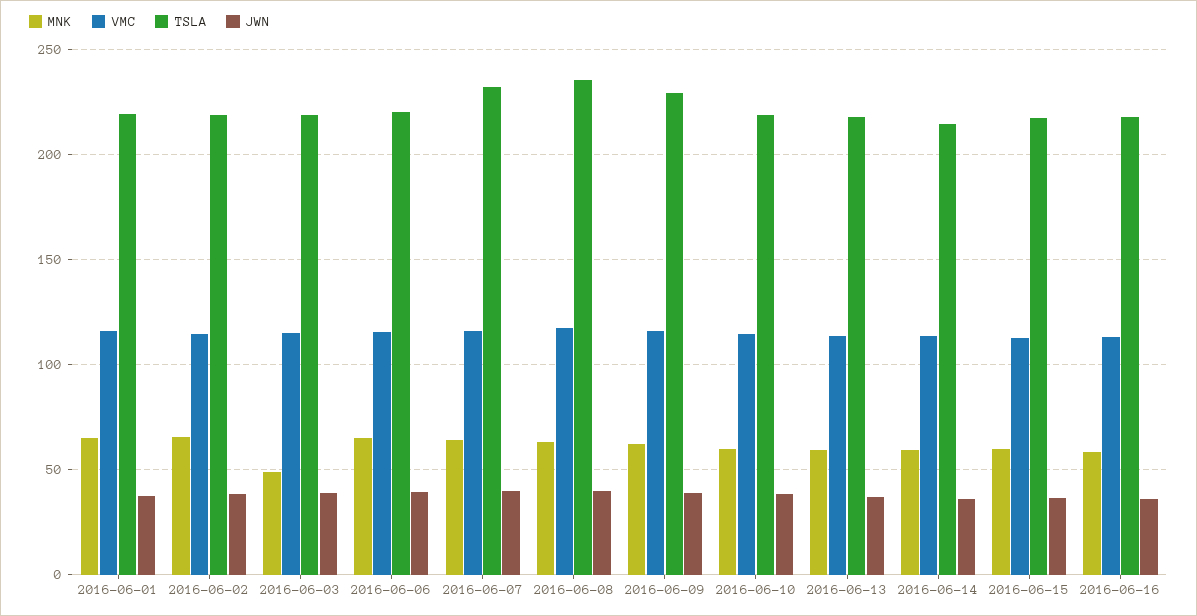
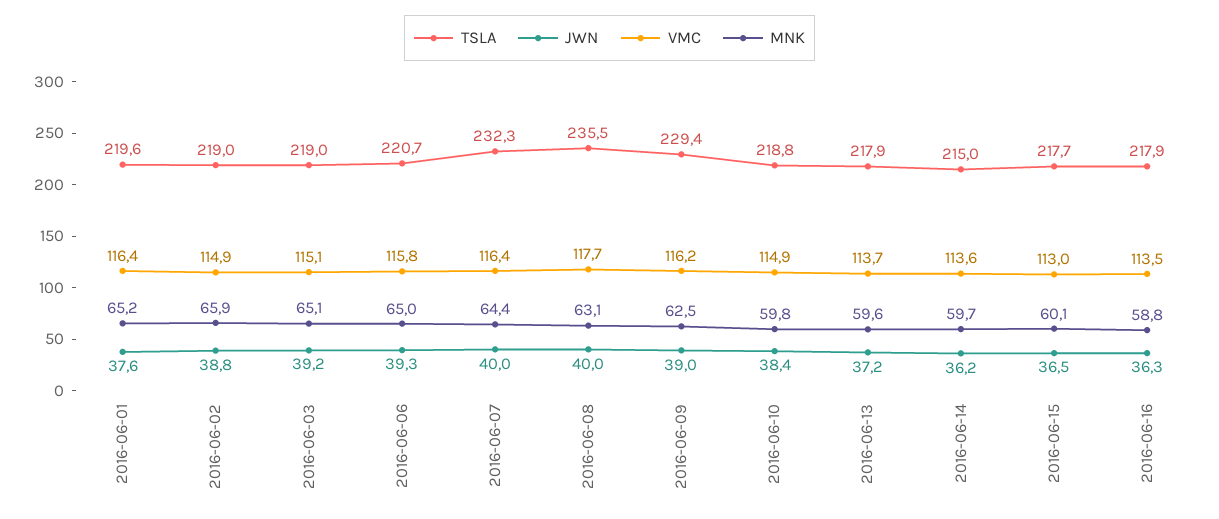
  {
    "MNK": {
      "2016-06-01": 65.2,
      "2016-06-02": 65.9,
-     "2016-06-03": 50,
+     "2016-06-03": 65.1,
      "2016-06-06": 65,
      "2016-06-07": 64.4,
      "2016-06-08": 63.1,
      "2016-06-09": 62.5,
      "2016-06-10": 59.8,
      "2016-06-13": 59.6,
      "2016-06-14": 59.7,
      "2016-06-15": 60.1,
      "2016-06-16": 58.8
    },
    "VMC": {
      "2016-06-01": 116.4,
      "2016-06-02": 114.9,
      "2016-06-03": 115.1,
      "2016-06-06": 115.8,
      "2016-06-07": 116.4,
      "2016-06-08": 117.7,
      "2016-06-09": 116.2,
      "2016-06-10": 114.9,
      "2016-06-13": 113.7,
      "2016-06-14": 113.6,
      "2016-06-15": 113,
      "2016-06-16": 113.5
    },
    "TSLA": {
      "2016-06-01": 219.6,
      "2016-06-02": 219,
      "2016-06-03": 219,
      "2016-06-06": 220.7,
      "2016-06-07": 232.3,
      "2016-06-08": 235.5,
      "2016-06-09": 229.4,
      "2016-06-10": 218.8,
      "2016-06-13": 217.9,
      "2016-06-14": 215,
      "2016-06-15": 217.7,
      "2016-06-16": 217.9
    },
    "JWN": {
      "2016-06-01": 37.6,
      "2016-06-02": 38.8,
      "2016-06-03": 39.2,
      "2016-06-06": 39.3,
      "2016-06-07": 40,
      "2016-06-08": 40,
      "2016-06-09": 39,
      "2016-06-10": 38.4,
      "2016-06-13": 37.2,
      "2016-06-14": 36.2,
      "2016-06-15": 36.5,
      "2016-06-16": 36.3
    }
  }

